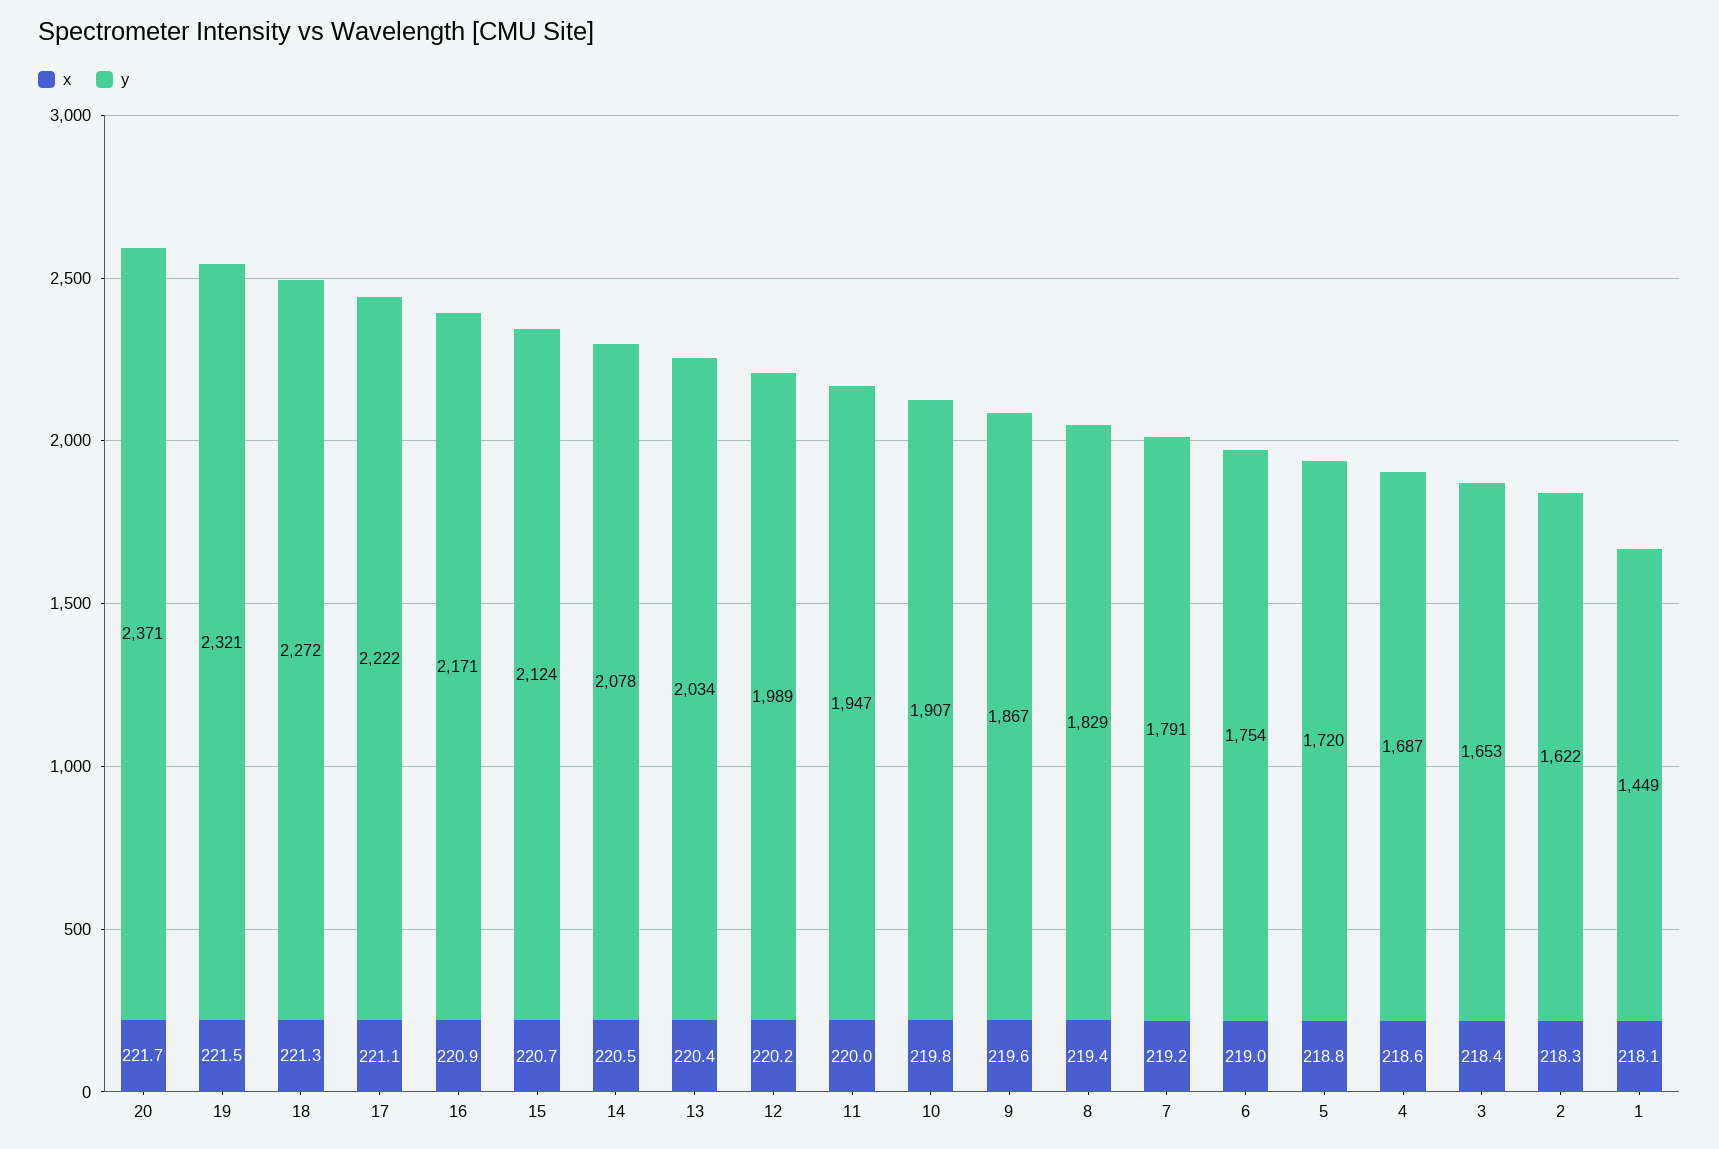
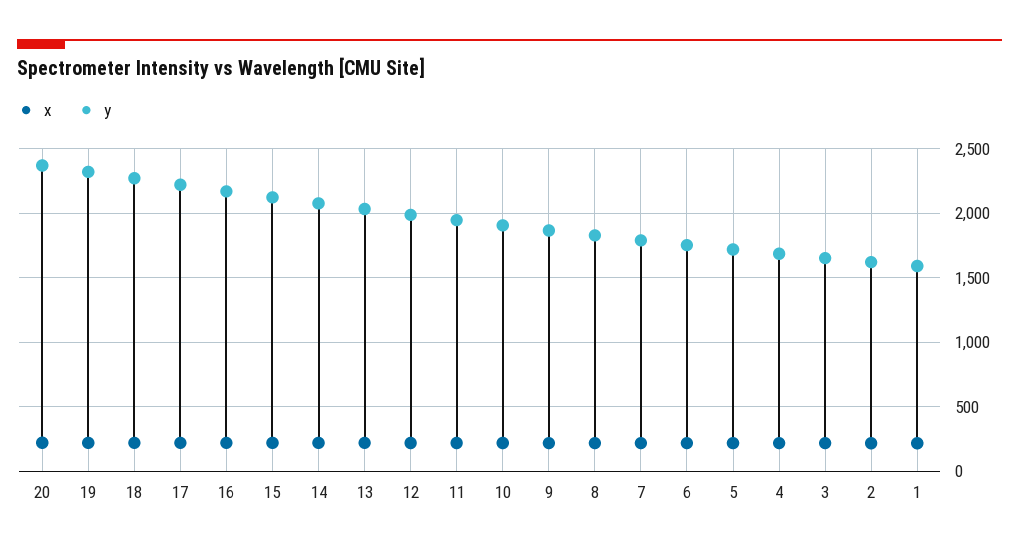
  {
    "x": {
      "20": 221.7,
      "19": 221.5,
      "18": 221.3,
      "17": 221.1,
      "16": 220.9,
      "15": 220.7,
      "14": 220.5,
      "13": 220.4,
      "12": 220.2,
      "11": 220,
      "10": 219.8,
      "9": 219.6,
      "8": 219.4,
      "7": 219.2,
      "6": 219,
      "5": 218.8,
      "4": 218.6,
      "3": 218.4,
      "2": 218.3,
      "1": 218.1
    },
    "y": {
      "20": 2371,
      "19": 2321,
      "18": 2272,
      "17": 2222,
      "16": 2171,
      "15": 2124,
      "14": 2078,
      "13": 2034,
      "12": 1989,
      "11": 1947,
      "10": 1907,
      "9": 1867,
      "8": 1829,
      "7": 1791,
      "6": 1754,
      "5": 1720,
      "4": 1687,
      "3": 1653,
      "2": 1622,
-     "1": 1449
+     "1": 1600
    }
  }

